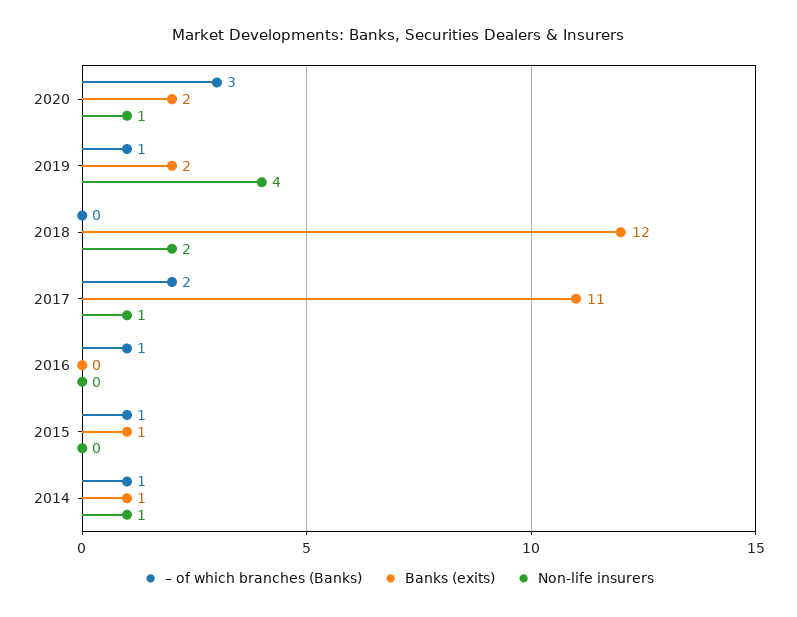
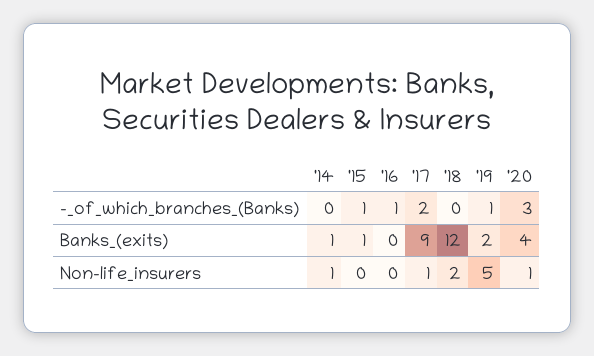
  {
    "– of which branches (Banks)": {
      "2020": 3,
      "2019": 1,
      "2018": 0,
      "2017": 2,
      "2016": 1,
      "2015": 1,
-     "2014": 1
+     "2014": 0
    },
    "Banks (exits)": {
-     "2020": 2,
+     "2020": 4,
      "2019": 2,
      "2018": 12,
-     "2017": 11,
+     "2017": 9,
      "2016": 0,
      "2015": 1,
      "2014": 1
    },
    "Non-life insurers": {
      "2020": 1,
-     "2019": 4,
+     "2019": 5,
      "2018": 2,
      "2017": 1,
      "2016": 0,
      "2015": 0,
      "2014": 1
    }
  }

